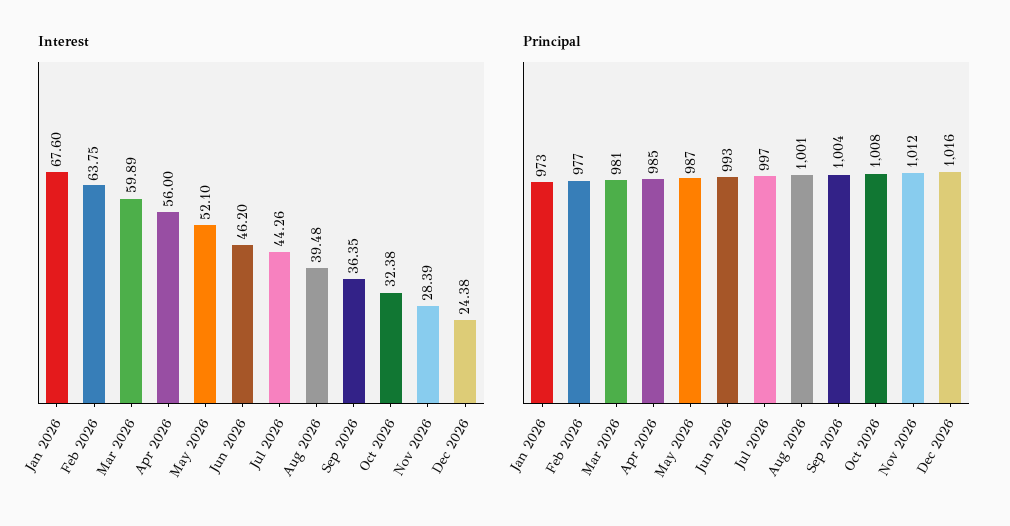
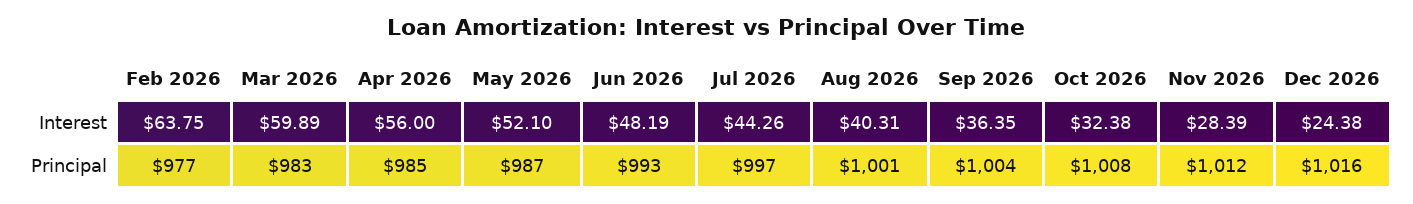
  {
    "Interest": {
-     "Jan 2026": 67.6,
      "Feb 2026": 63.75,
      "Mar 2026": 59.89,
      "Apr 2026": 56,
      "May 2026": 52.1,
-     "Jun 2026": 46.2,
+     "Jun 2026": 48.19,
      "Jul 2026": 44.26,
-     "Aug 2026": 39.48,
+     "Aug 2026": 40.31,
      "Sep 2026": 36.35,
      "Oct 2026": 32.38,
      "Nov 2026": 28.39,
      "Dec 2026": 24.38
    },
    "Principal": {
-     "Jan 2026": 973,
      "Feb 2026": 977,
-     "Mar 2026": 981,
+     "Mar 2026": 983,
      "Apr 2026": 985,
      "May 2026": 987,
      "Jun 2026": 993,
      "Jul 2026": 997,
      "Aug 2026": 1001,
      "Sep 2026": 1004,
      "Oct 2026": 1008,
      "Nov 2026": 1012,
      "Dec 2026": 1016
    }
  }

